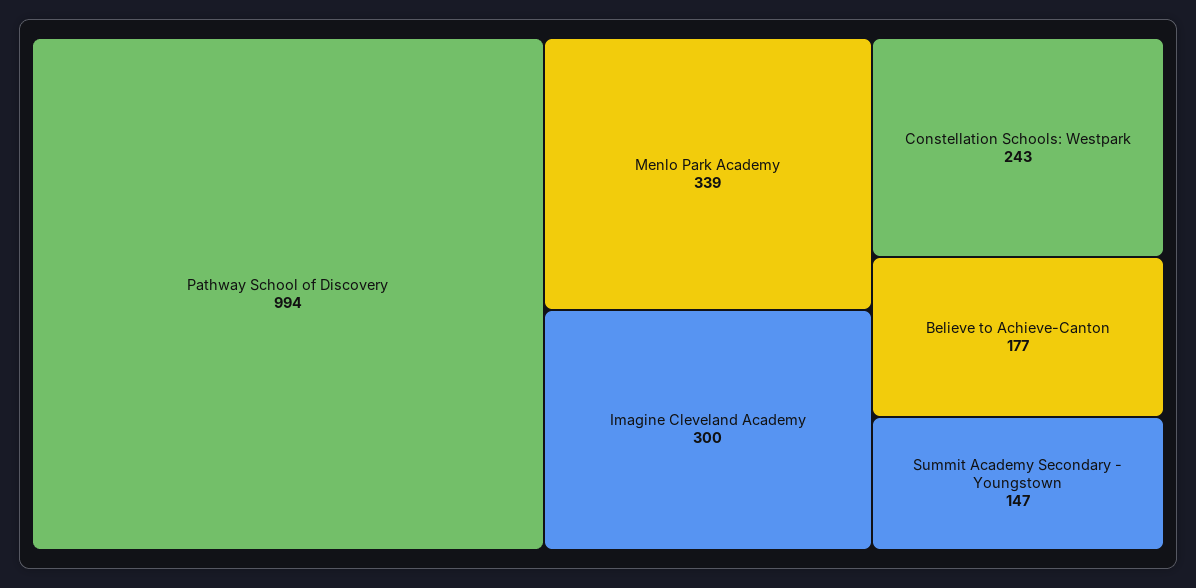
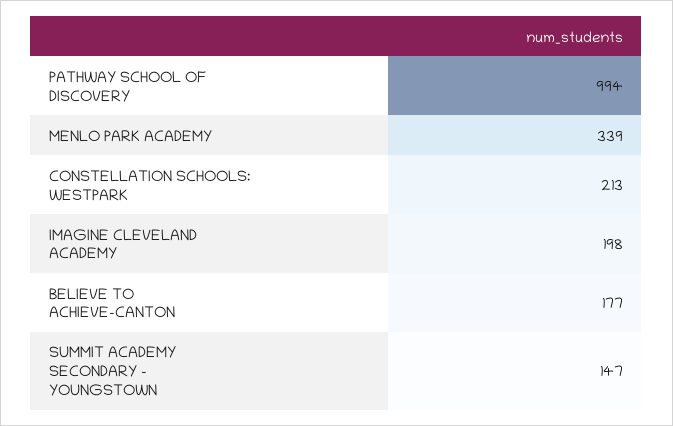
  {
    "Pathway School of Discovery": 994,
    "Menlo Park Academy": 339,
-   "Imagine Cleveland Academy": 300,
+   "Imagine Cleveland Academy": 198,
-   "Constellation Schools: Westpark": 243,
+   "Constellation Schools: Westpark": 213,
    "Believe to Achieve-Canton": 177,
    "Summit Academy Secondary - Youngstown": 147
  }

